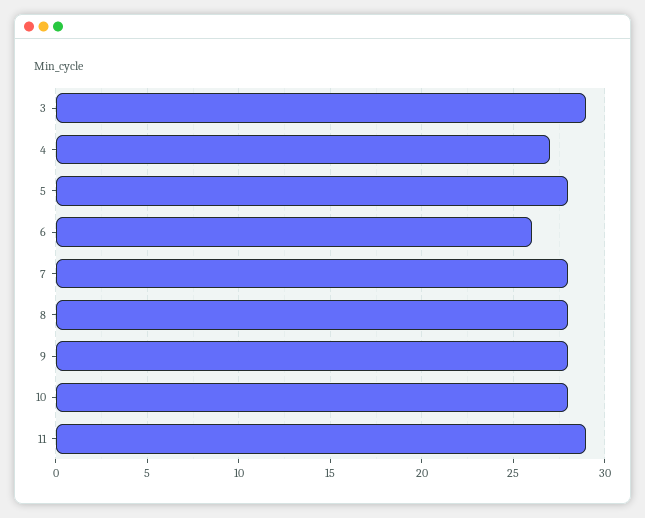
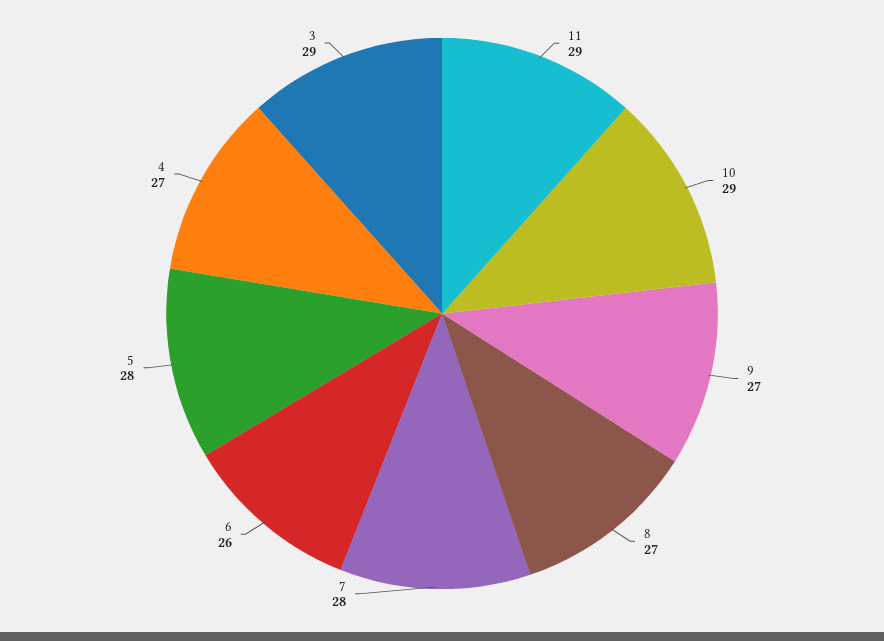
  {
    "3": 29,
    "4": 27,
    "5": 28,
    "6": 26,
    "7": 28,
-   "8": 28,
+   "8": 27,
-   "9": 28,
+   "9": 27,
-   "10": 28,
+   "10": 29,
    "11": 29
  }

